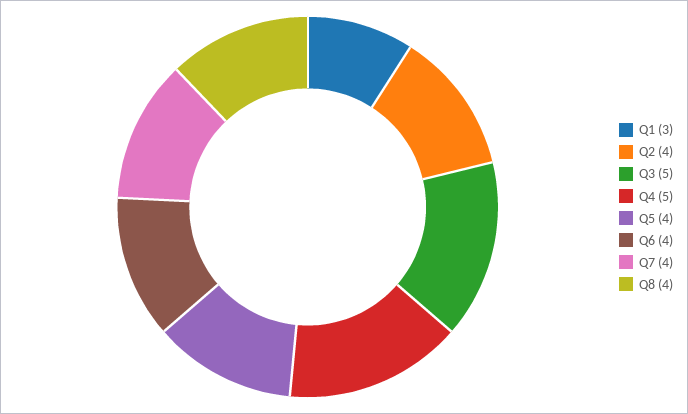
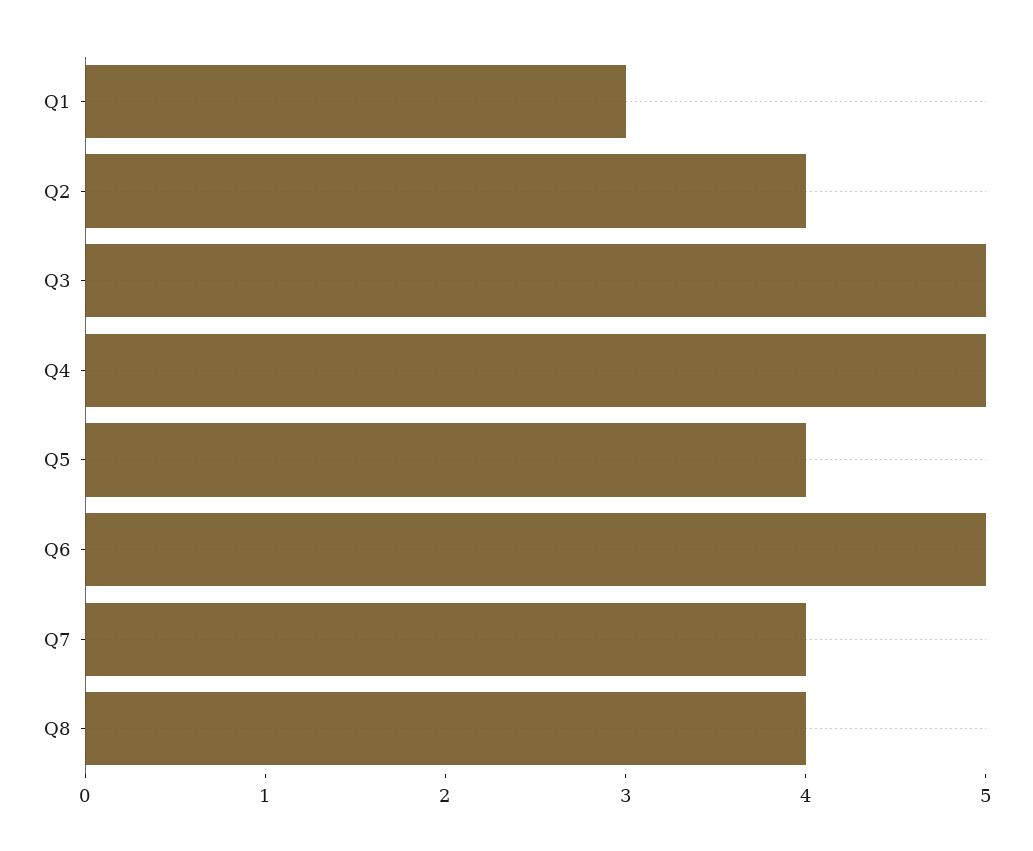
  {
    "Q1": 3,
    "Q2": 4,
    "Q3": 5,
    "Q4": 5,
    "Q5": 4,
-   "Q6": 4,
+   "Q6": 5,
    "Q7": 4,
    "Q8": 4
  }

